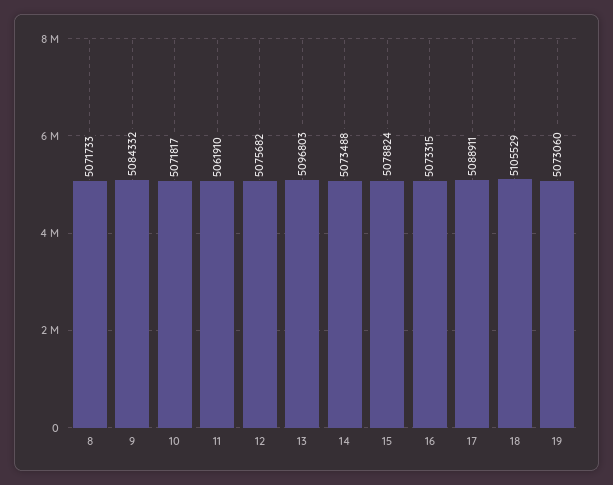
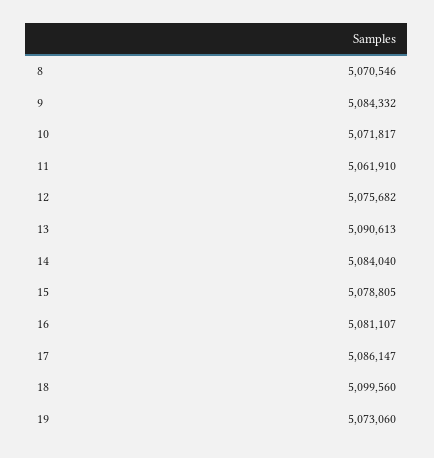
  {
-   "8": 5071733,
+   "8": 5070546,
    "9": 5084332,
    "10": 5071817,
    "11": 5061910,
    "12": 5075682,
-   "13": 5096803,
+   "13": 5090613,
-   "14": 5073488,
+   "14": 5084040,
-   "15": 5078824,
+   "15": 5078805,
-   "16": 5073315,
+   "16": 5081107,
-   "17": 5088911,
+   "17": 5086147,
-   "18": 5105529,
+   "18": 5099560,
    "19": 5073060
  }

